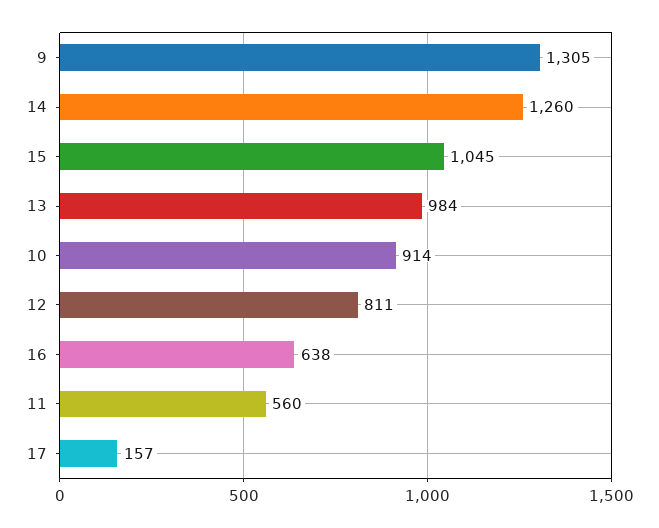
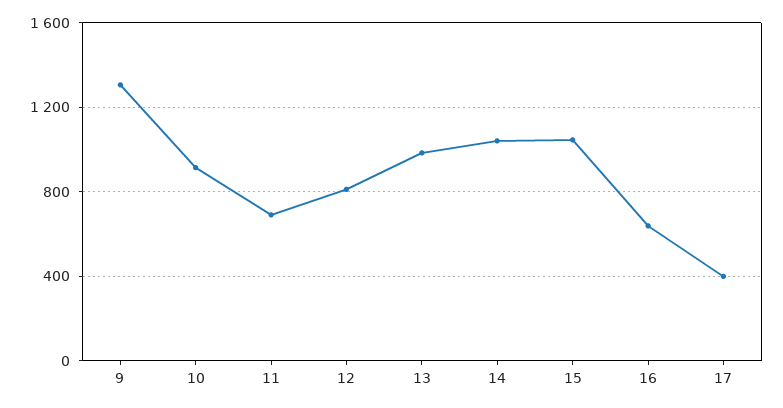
  {
    "9": 1305,
-   "14": 1260,
+   "14": 1050,
    "15": 1045,
    "13": 984,
    "10": 914,
    "12": 811,
    "16": 638,
-   "11": 560,
+   "11": 700,
-   "17": 157
+   "17": 400
  }

